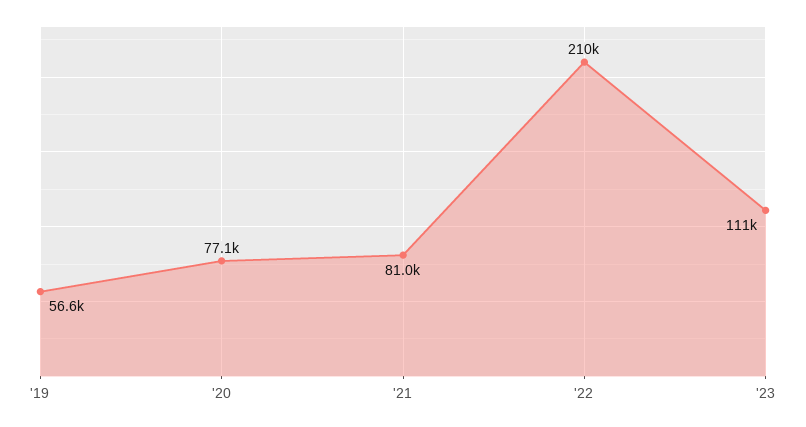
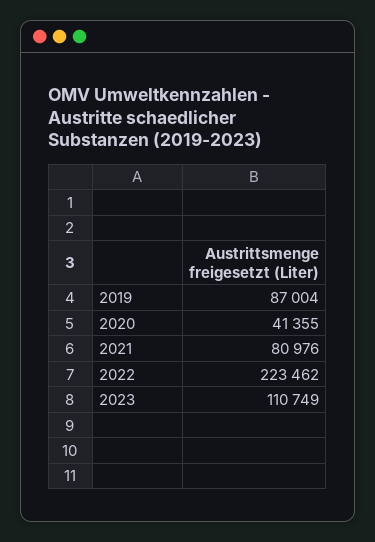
  {
-   "'19": 56600,
+   "'19": 87004,
-   "'20": 77100,
+   "'20": 41355,
    "'21": 80976,
-   "'22": 210000,
+   "'22": 223462,
    "'23": 110749
  }

